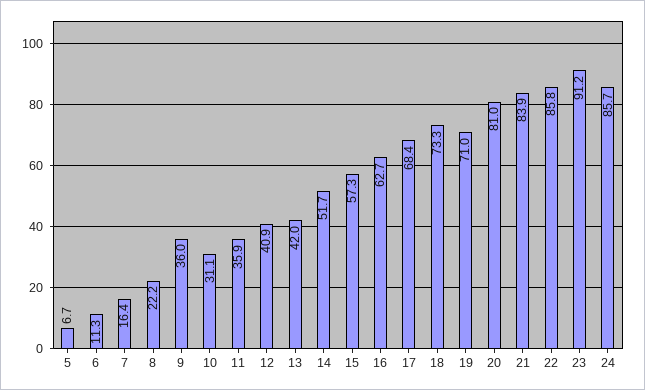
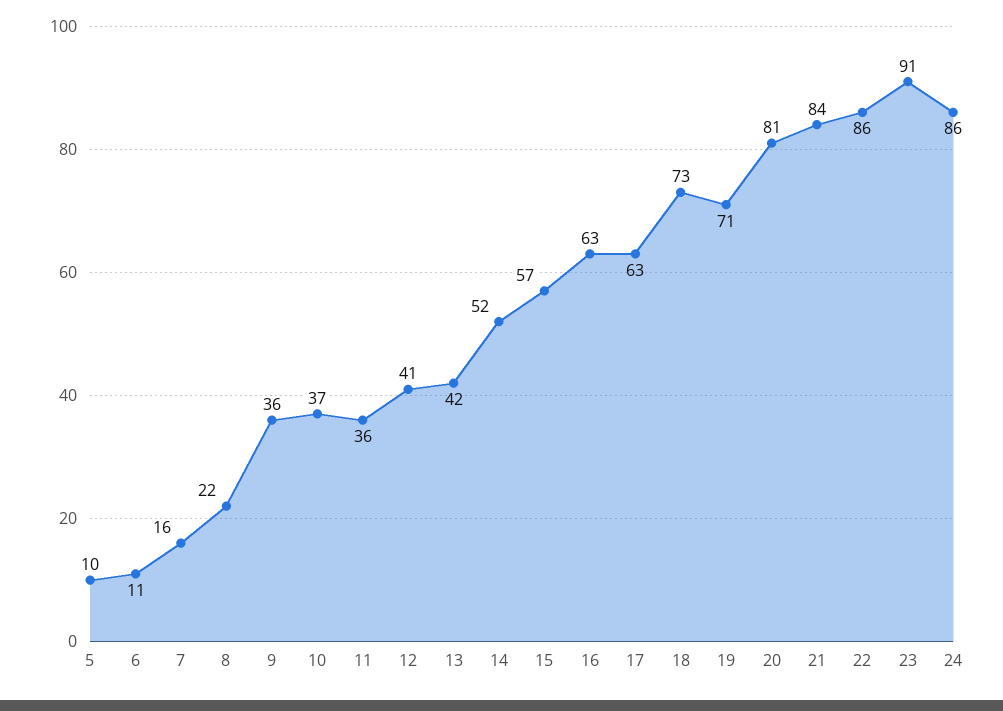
  {
-   "5": 6.7,
+   "5": 10,
    "6": 11.3,
    "7": 16.4,
    "8": 22.2,
    "9": 36,
-   "10": 31.1,
+   "10": 37,
    "11": 35.9,
    "12": 40.9,
    "13": 42,
    "14": 51.7,
    "15": 57.3,
    "16": 62.7,
-   "17": 68.4,
+   "17": 63,
    "18": 73.3,
    "19": 71,
    "20": 81,
    "21": 83.9,
    "22": 85.8,
    "23": 91.2,
    "24": 85.7
  }

